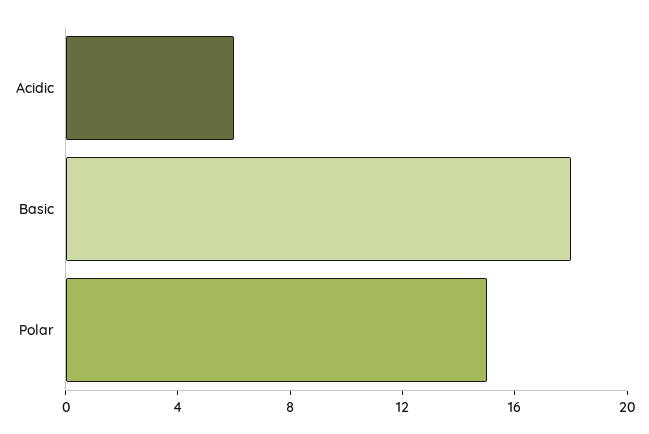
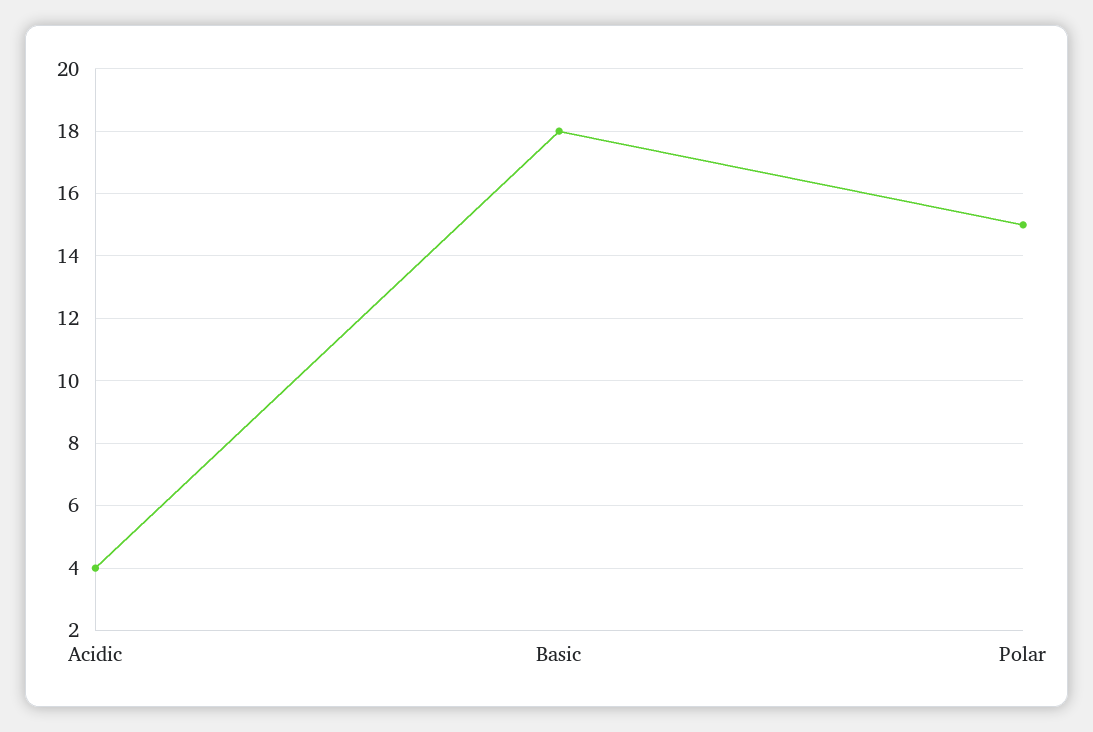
  {
-   "Acidic": 6,
+   "Acidic": 4,
    "Basic": 18,
    "Polar": 15
  }

